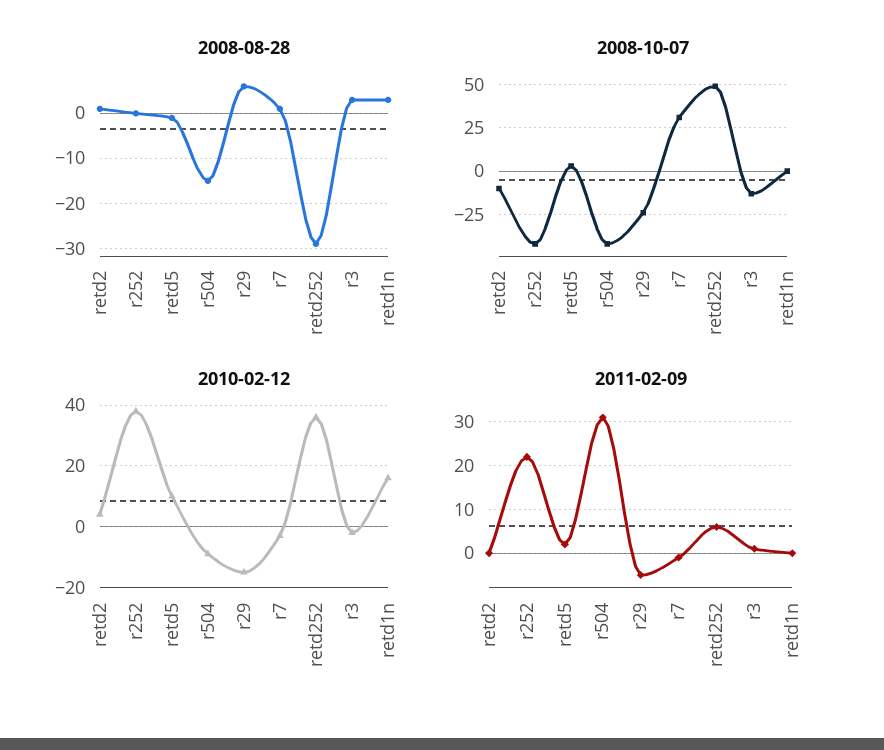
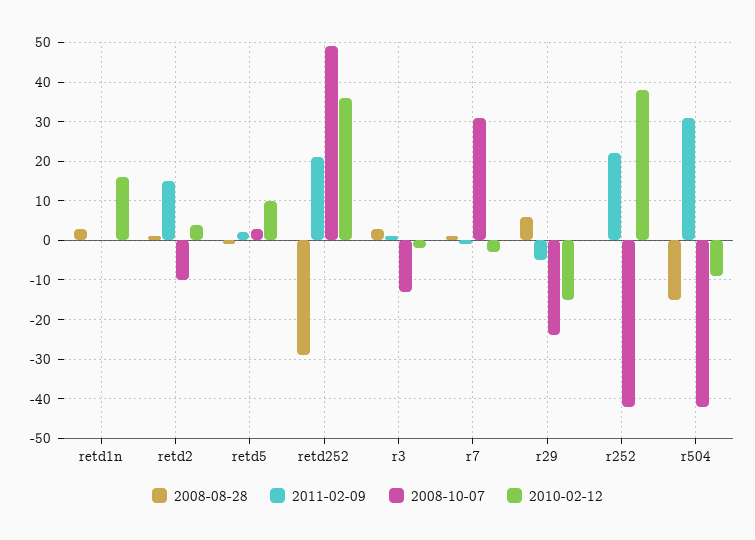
  {
    "2008-08-28": {
      "retd2": 0,
      "r252": 0,
      "retd5": 0,
      "r504": -15,
      "r29": 5,
      "r7": 0,
      "retd252": -30,
      "r3": 5,
      "retd1n": 5
    },
    "2008-10-07": {
      "retd2": -10,
      "r252": -40,
      "retd5": 5,
      "r504": -40,
      "r29": -25,
      "r7": 30,
      "retd252": 50,
      "r3": -15,
      "retd1n": 0
    },
    "2010-02-12": {
      "retd2": 5,
      "r252": 40,
      "retd5": 10,
      "r504": -10,
      "r29": -15,
      "r7": -5,
      "retd252": 35,
      "r3": 0,
      "retd1n": 15
    },
    "2011-02-09": {
-     "retd2": 0,
+     "retd2": 15,
      "r252": 20,
      "retd5": 0,
      "r504": 30,
      "r29": -5,
      "r7": 0,
-     "retd252": 5,
+     "retd252": 20,
      "r3": 0,
      "retd1n": 0
    }
  }

